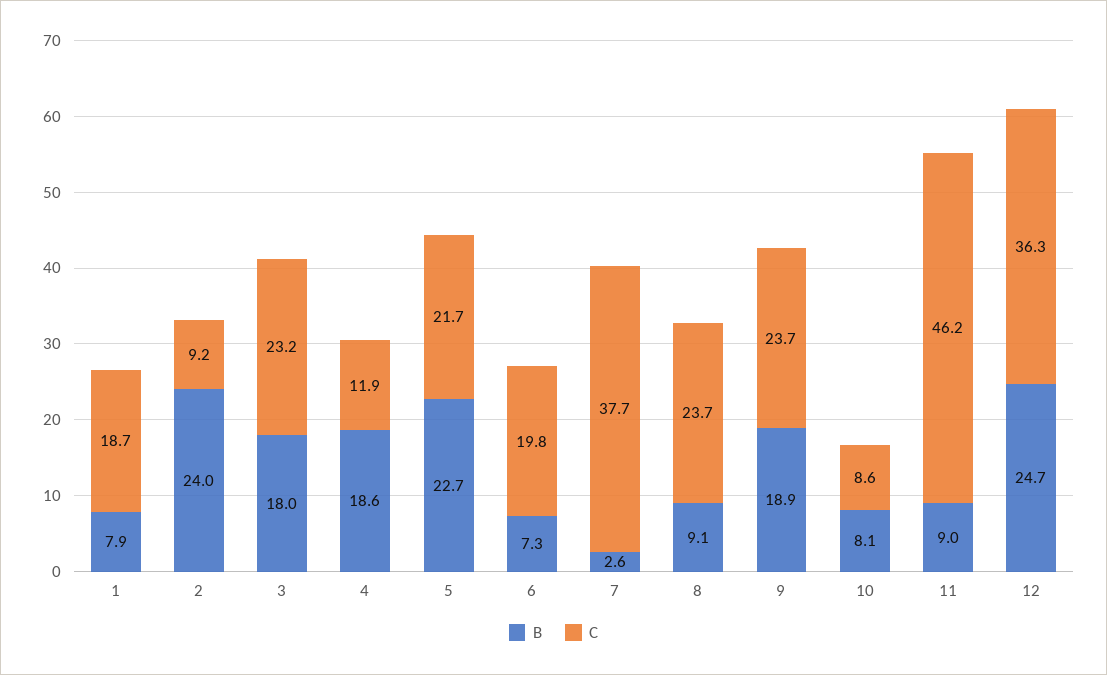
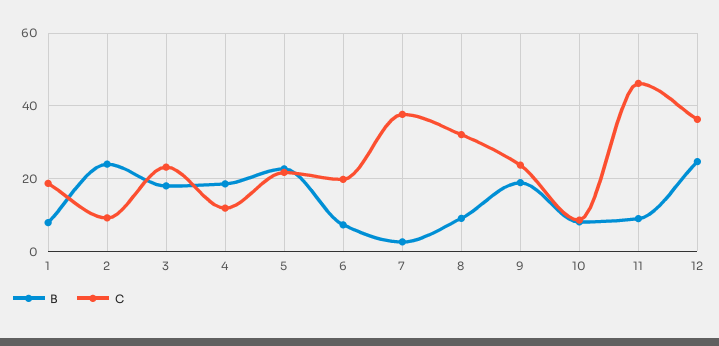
  {
    "B": {
      "1": 7.9,
      "2": 24,
      "3": 18,
      "4": 18.6,
      "5": 22.7,
      "6": 7.3,
      "7": 2.6,
      "8": 9.1,
      "9": 18.9,
      "10": 8.1,
      "11": 9,
      "12": 24.7
    },
    "C": {
      "1": 18.7,
      "2": 9.2,
      "3": 23.2,
      "4": 11.9,
      "5": 21.7,
      "6": 19.8,
      "7": 37.7,
-     "8": 23.7,
+     "8": 32,
      "9": 23.7,
      "10": 8.6,
      "11": 46.2,
      "12": 36.3
    }
  }

